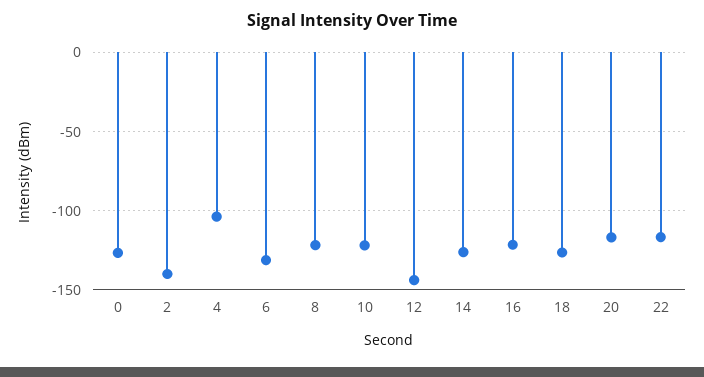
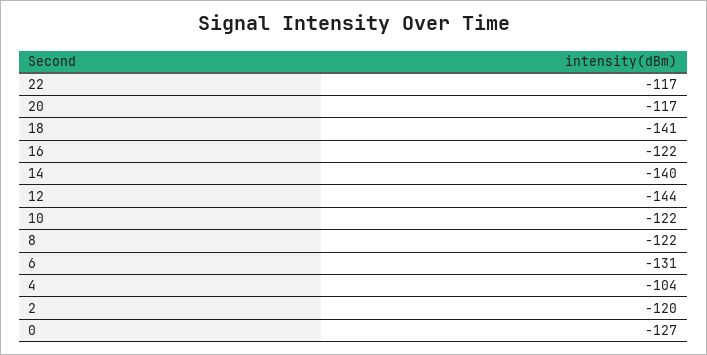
  {
    "0": -127,
-   "2": -140,
+   "2": -120,
    "4": -104,
    "6": -131,
    "8": -122,
    "10": -122,
    "12": -144,
-   "14": -125,
+   "14": -140,
    "16": -122,
-   "18": -125,
+   "18": -141,
    "20": -117,
    "22": -117
  }

